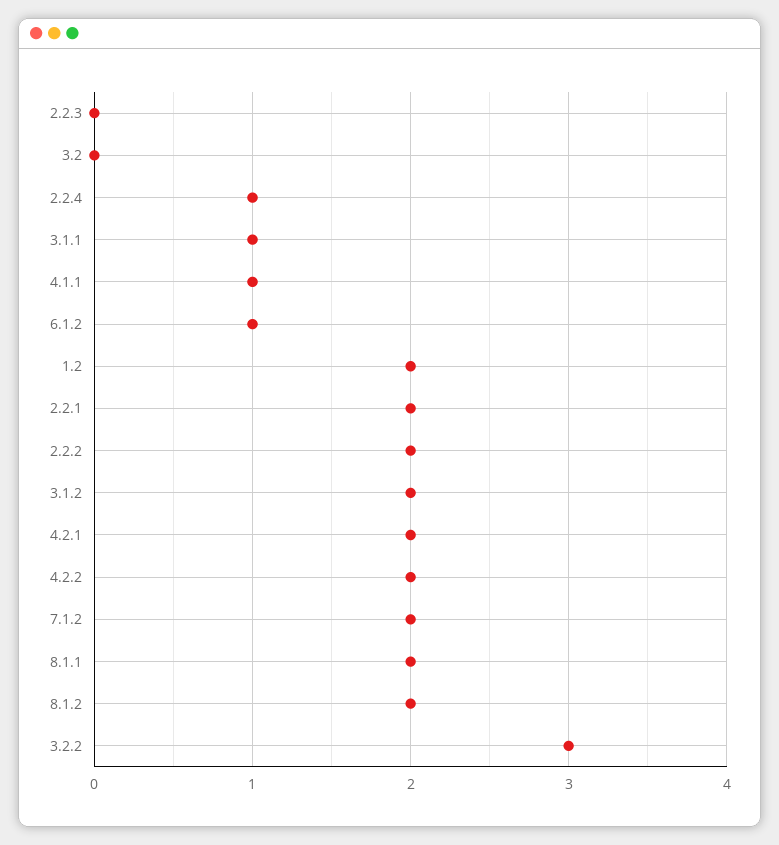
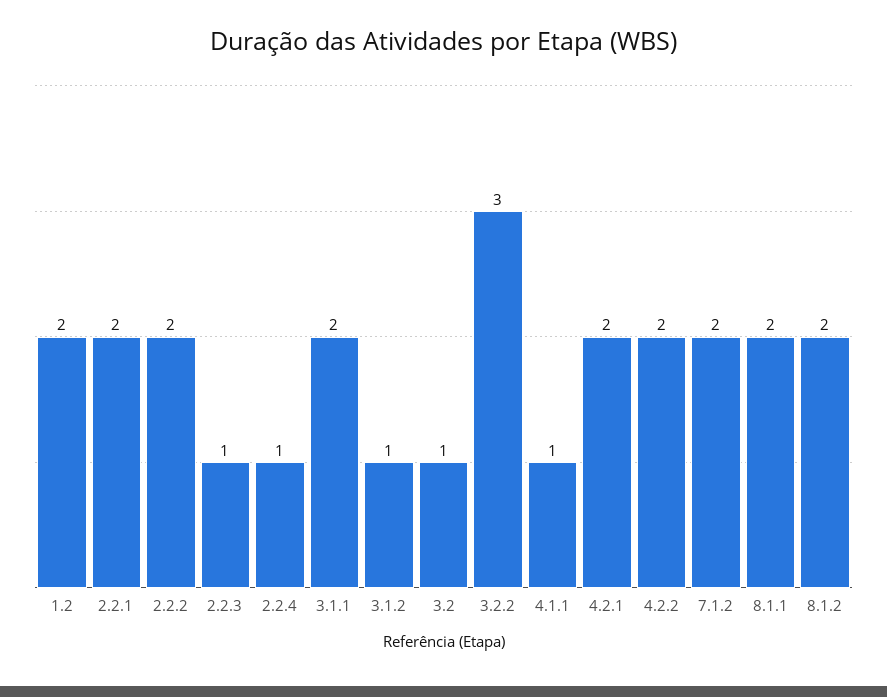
  {
-   "2.2.3": 0,
+   "2.2.3": 1,
-   "3.2": 0,
+   "3.2": 1,
    "2.2.4": 1,
-   "3.1.1": 1,
+   "3.1.1": 2,
    "4.1.1": 1,
-   "6.1.2": 1,
    "1.2": 2,
    "2.2.1": 2,
    "2.2.2": 2,
-   "3.1.2": 2,
+   "3.1.2": 1,
    "4.2.1": 2,
    "4.2.2": 2,
    "7.1.2": 2,
    "8.1.1": 2,
    "8.1.2": 2,
    "3.2.2": 3
  }

